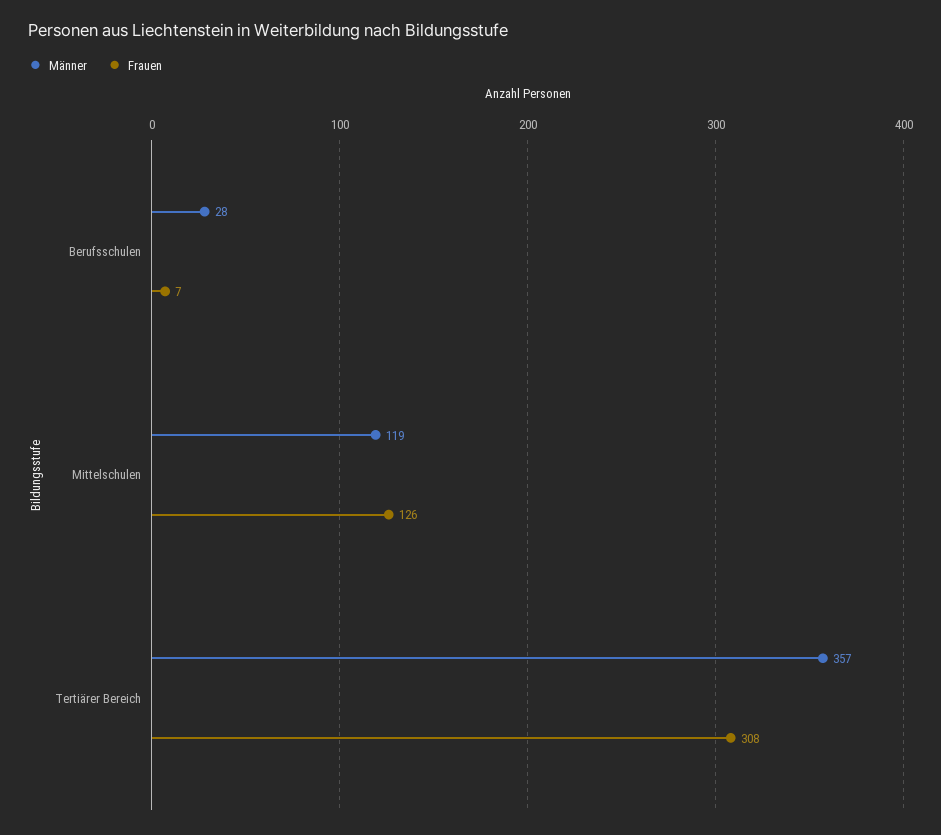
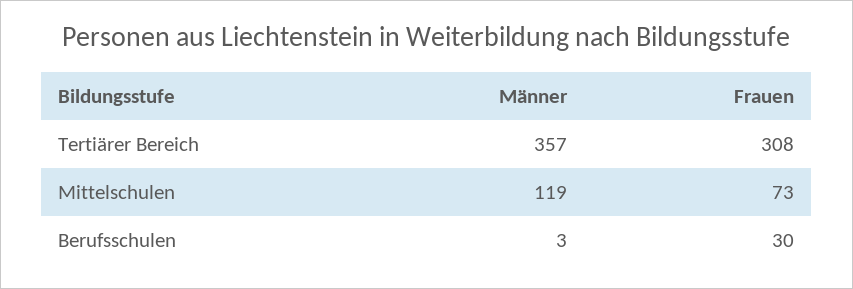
  {
    "Männer": {
-     "Berufsschulen": 28,
+     "Berufsschulen": 3,
      "Mittelschulen": 119,
      "Tertiärer Bereich": 357
    },
    "Frauen": {
-     "Berufsschulen": 7,
+     "Berufsschulen": 30,
-     "Mittelschulen": 126,
+     "Mittelschulen": 73,
      "Tertiärer Bereich": 308
    }
  }

